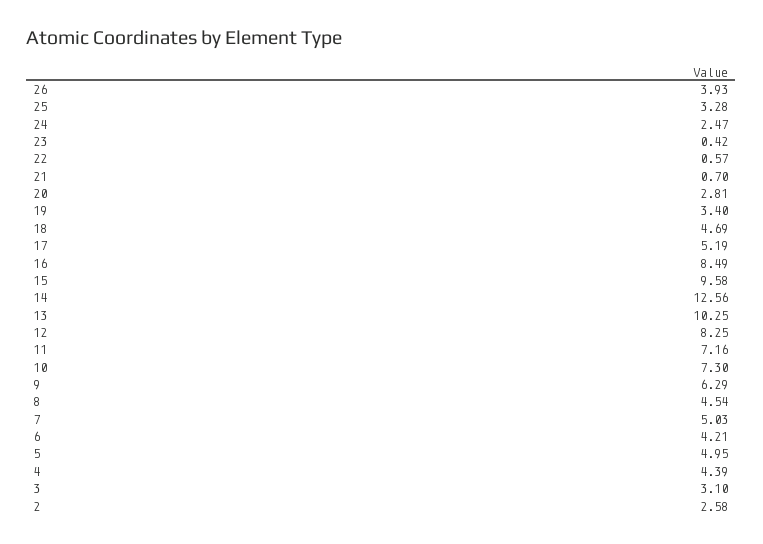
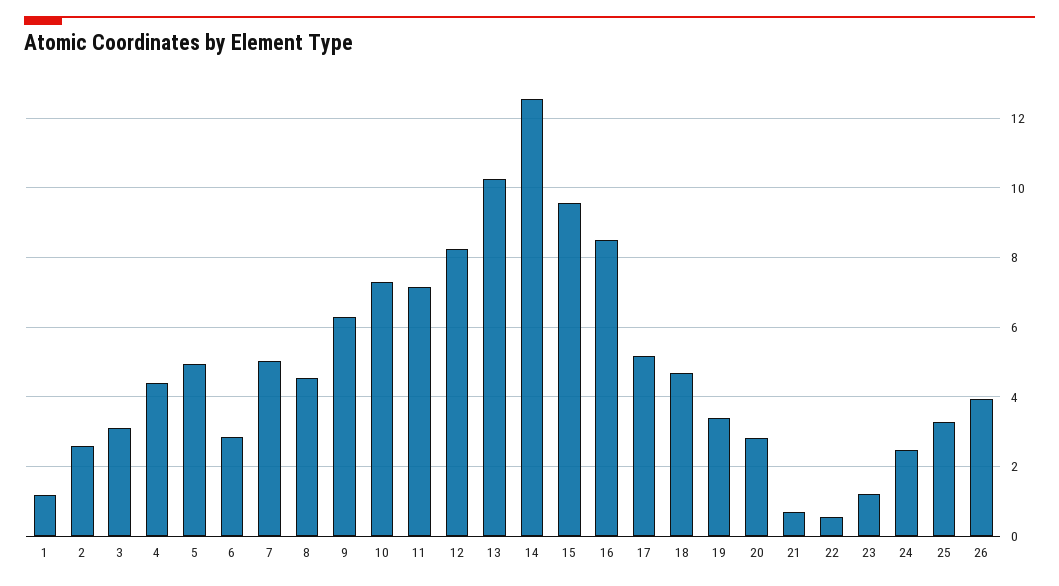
  {
    "26": 3.93,
    "25": 3.28,
    "24": 2.47,
-   "23": 0.42,
+   "23": 1.2,
    "22": 0.57,
    "21": 0.7,
    "20": 2.81,
    "19": 3.4,
    "18": 4.69,
    "17": 5.19,
    "16": 8.49,
    "15": 9.58,
    "14": 12.56,
    "13": 10.25,
    "12": 8.25,
    "11": 7.16,
    "10": 7.3,
    "9": 6.29,
    "8": 4.54,
    "7": 5.03,
-   "6": 4.21,
+   "6": 2.8,
    "5": 4.95,
    "4": 4.39,
    "3": 3.1,
-   "2": 2.58
+   "2": 2.58,
+   "1": 1.2
  }

